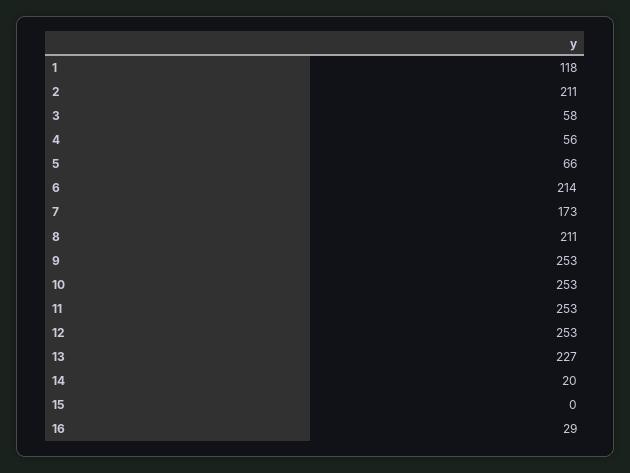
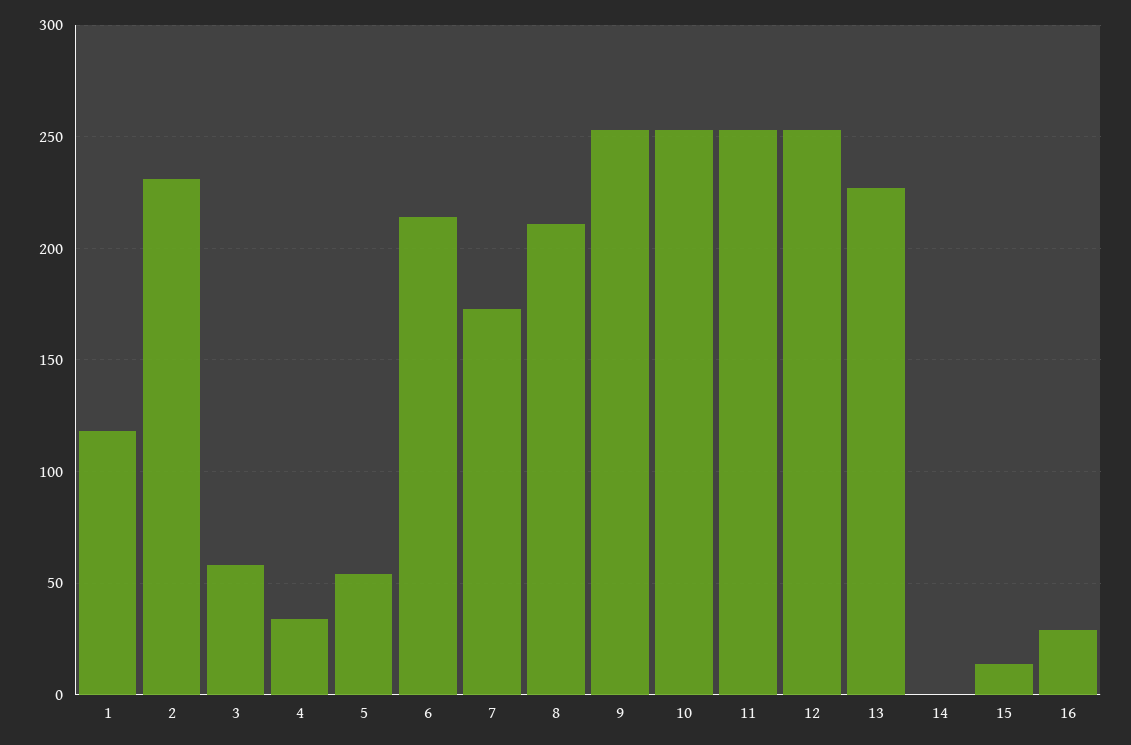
  {
    "1": 118,
-   "2": 211,
+   "2": 230,
    "3": 58,
-   "4": 56,
+   "4": 35,
-   "5": 66,
+   "5": 55,
    "6": 214,
    "7": 173,
    "8": 211,
    "9": 253,
    "10": 253,
    "11": 253,
    "12": 253,
    "13": 227,
-   "14": 20,
+   "14": 0,
-   "15": 0,
+   "15": 15,
    "16": 29
  }

